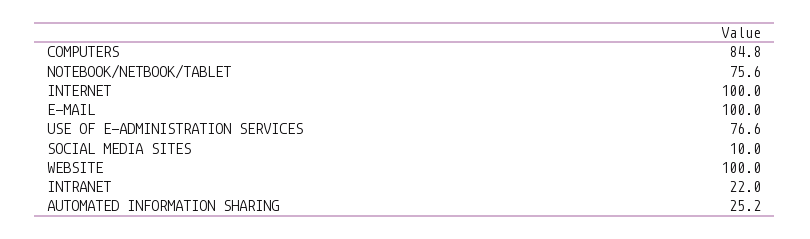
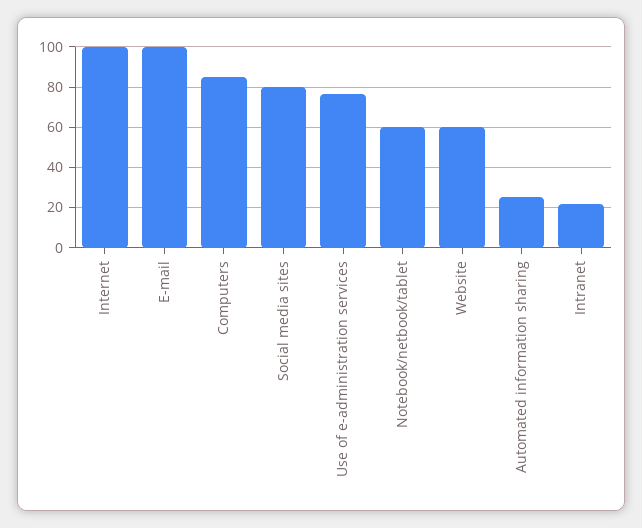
  {
    "COMPUTERS": 84.8,
-   "NOTEBOOK/NETBOOK/TABLET": 75.6,
+   "NOTEBOOK/NETBOOK/TABLET": 60,
    "INTERNET": 100,
    "E-MAIL": 100,
    "USE OF E-ADMINISTRATION SERVICES": 76.6,
-   "SOCIAL MEDIA SITES": 10,
+   "SOCIAL MEDIA SITES": 80,
-   "WEBSITE": 100,
+   "WEBSITE": 60,
    "INTRANET": 22,
    "AUTOMATED INFORMATION SHARING": 25.2
  }

